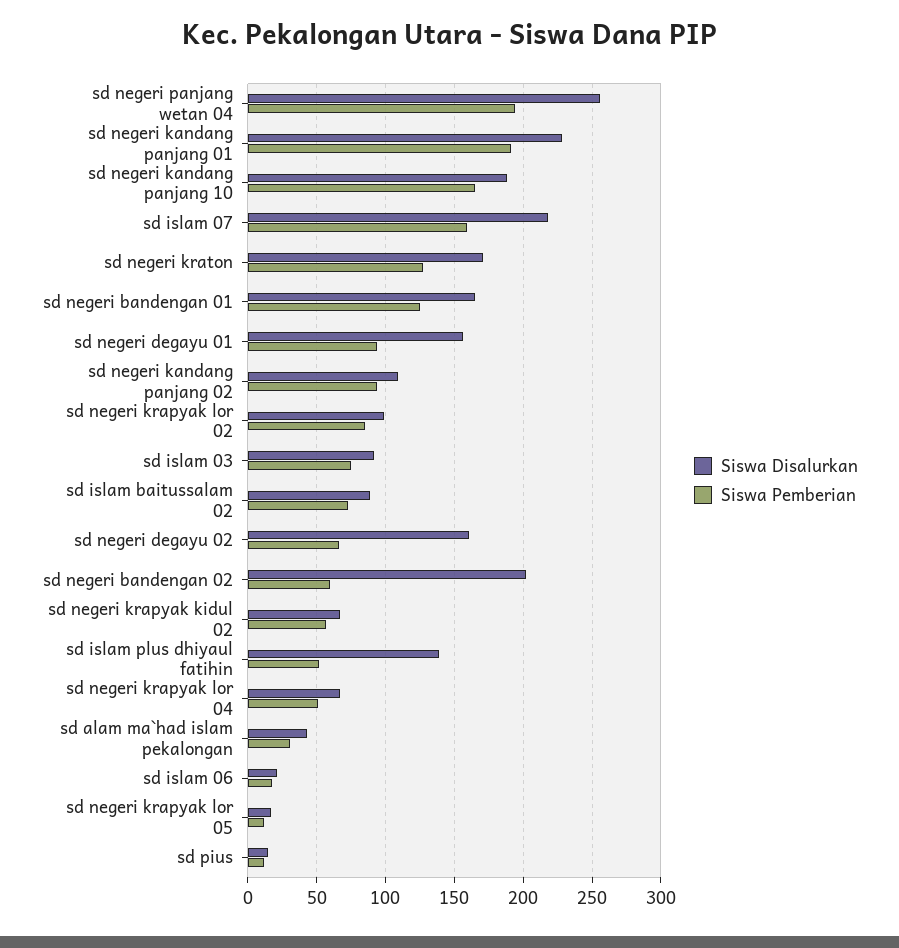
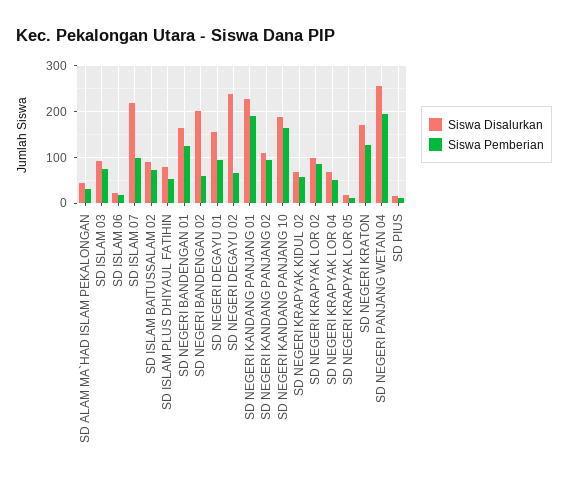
  {
    "Siswa Disalurkan": {
      "sd negeri panjang wetan 04": 255,
      "sd negeri kandang panjang 01": 230,
      "sd negeri kandang panjang 10": 190,
      "sd islam 07": 220,
      "sd negeri kraton": 170,
      "sd negeri bandengan 01": 165,
      "sd negeri degayu 01": 155,
      "sd negeri kandang panjang 02": 110,
      "sd negeri krapyak lor 02": 100,
      "sd islam 03": 90,
      "sd islam baitussalam 02": 90,
-     "sd negeri degayu 02": 160,
+     "sd negeri degayu 02": 240,
      "sd negeri bandengan 02": 200,
      "sd negeri krapyak kidul 02": 65,
-     "sd islam plus dhiyaul fatihin": 140,
+     "sd islam plus dhiyaul fatihin": 80,
      "sd negeri krapyak lor 04": 65,
      "sd alam ma`had islam pekalongan": 45,
      "sd islam 06": 20,
      "sd negeri krapyak lor 05": 15,
      "sd pius": 15
    },
    "Siswa Pemberian": {
      "sd negeri panjang wetan 04": 195,
      "sd negeri kandang panjang 01": 190,
      "sd negeri kandang panjang 10": 165,
-     "sd islam 07": 160,
+     "sd islam 07": 100,
      "sd negeri kraton": 125,
      "sd negeri bandengan 01": 125,
      "sd negeri degayu 01": 95,
      "sd negeri kandang panjang 02": 95,
      "sd negeri krapyak lor 02": 85,
      "sd islam 03": 75,
      "sd islam baitussalam 02": 75,
      "sd negeri degayu 02": 65,
      "sd negeri bandengan 02": 60,
      "sd negeri krapyak kidul 02": 55,
      "sd islam plus dhiyaul fatihin": 50,
      "sd negeri krapyak lor 04": 50,
      "sd alam ma`had islam pekalongan": 30,
      "sd islam 06": 20,
      "sd negeri krapyak lor 05": 10,
      "sd pius": 10
    }
  }

